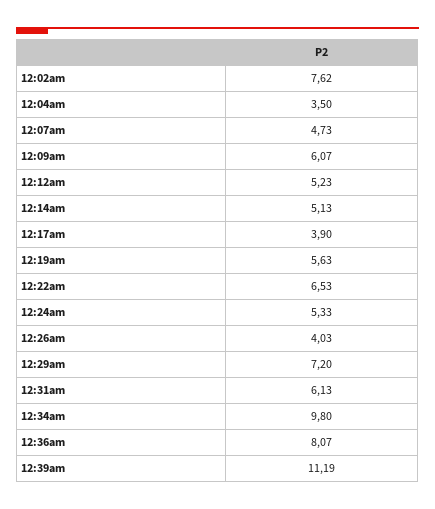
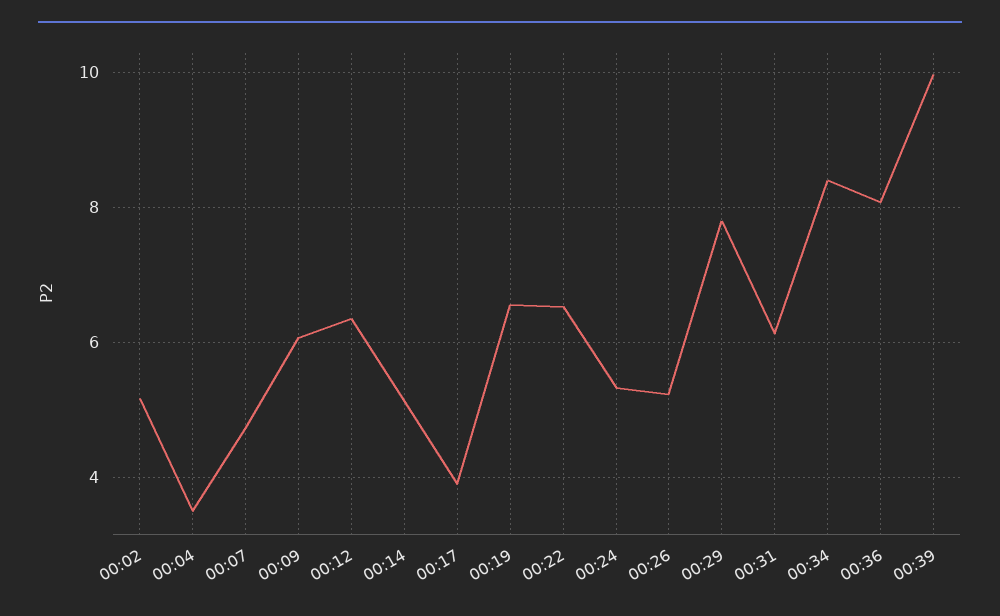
  {
-   "12:02am": 7.62,
+   "12:02am": 5.2,
    "12:04am": 3.5,
    "12:07am": 4.73,
    "12:09am": 6.07,
-   "12:12am": 5.23,
+   "12:12am": 6.4,
    "12:14am": 5.13,
    "12:17am": 3.9,
-   "12:19am": 5.63,
+   "12:19am": 6.6,
    "12:22am": 6.53,
    "12:24am": 5.33,
-   "12:26am": 4.03,
+   "12:26am": 5.2,
-   "12:29am": 7.2,
+   "12:29am": 7.8,
    "12:31am": 6.13,
-   "12:34am": 9.8,
+   "12:34am": 8.4,
    "12:36am": 8.07,
-   "12:39am": 11.19
+   "12:39am": 10
  }

